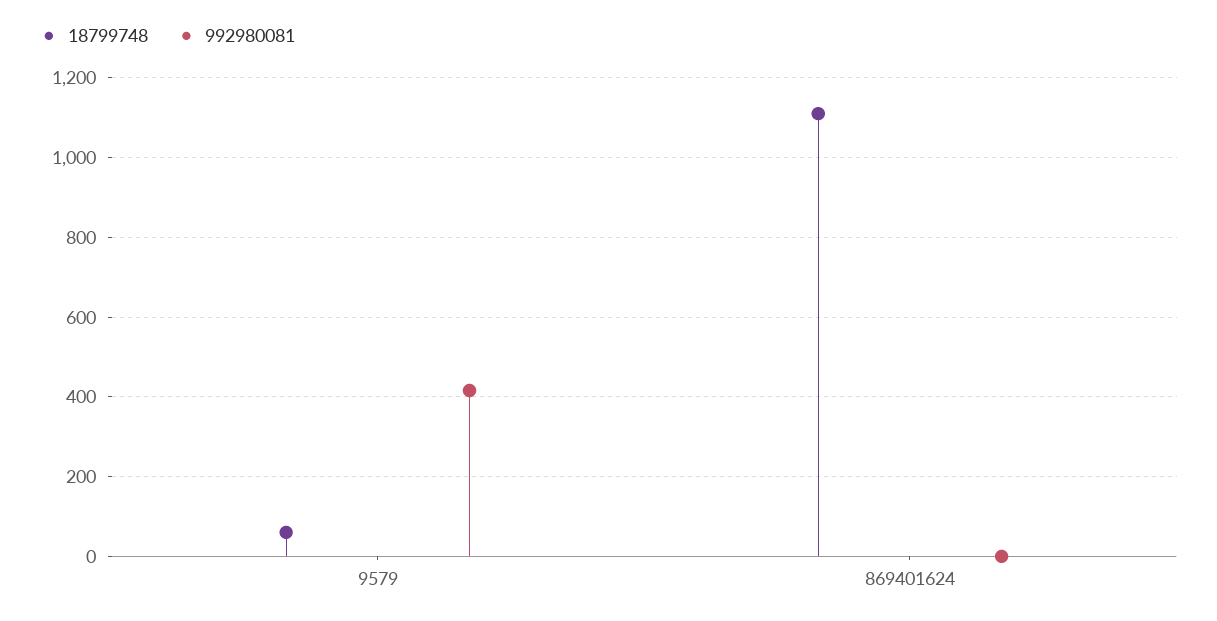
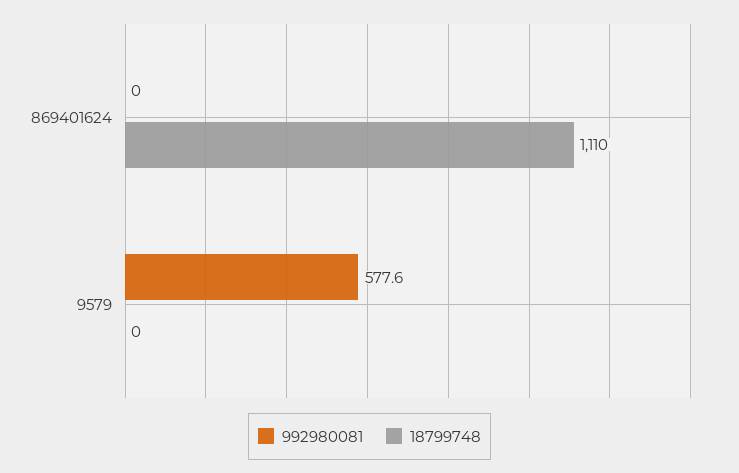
  {
    "18799748": {
-     "9579": 60,
+     "9579": 0,
      "869401624": 1110
    },
    "992980081": {
-     "9579": 420,
+     "9579": 577.6,
      "869401624": 0
    }
  }

